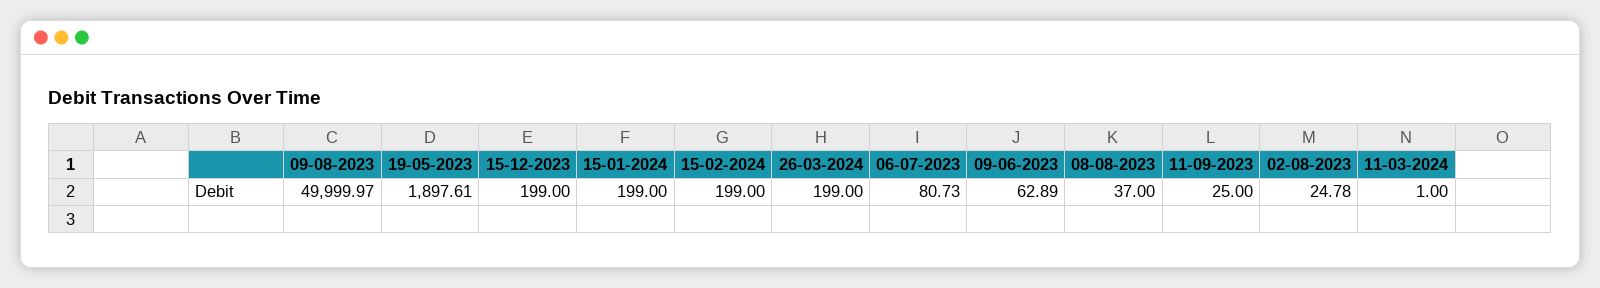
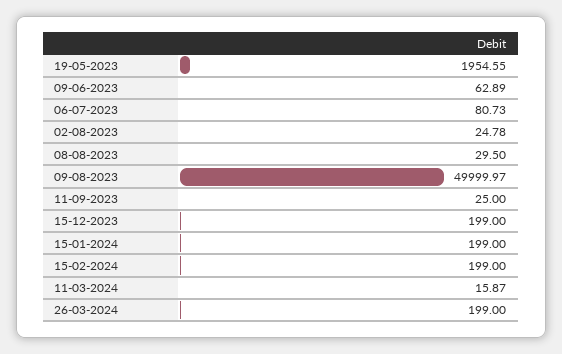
  {
    "09-08-2023": 49999.97,
-   "19-05-2023": 1897.61,
+   "19-05-2023": 1954.55,
    "15-12-2023": 199,
    "15-01-2024": 199,
    "15-02-2024": 199,
    "26-03-2024": 199,
    "06-07-2023": 80.73,
    "09-06-2023": 62.89,
-   "08-08-2023": 37,
+   "08-08-2023": 29.5,
    "11-09-2023": 25,
    "02-08-2023": 24.78,
-   "11-03-2024": 1
+   "11-03-2024": 15.87
  }

